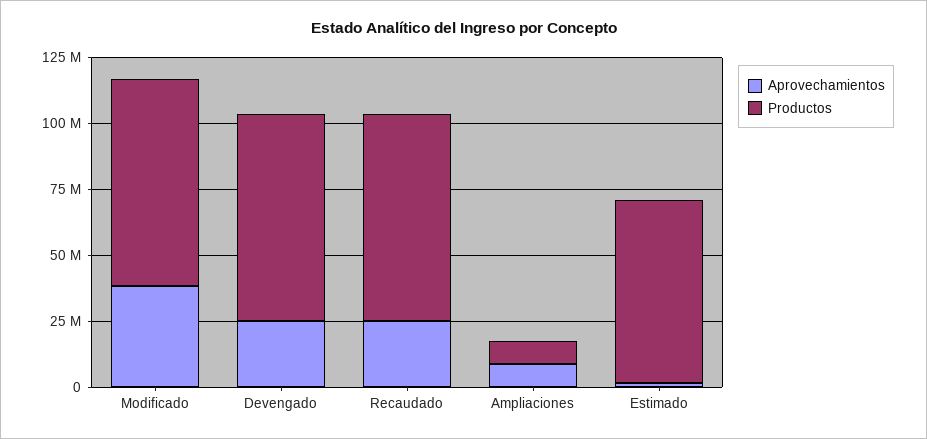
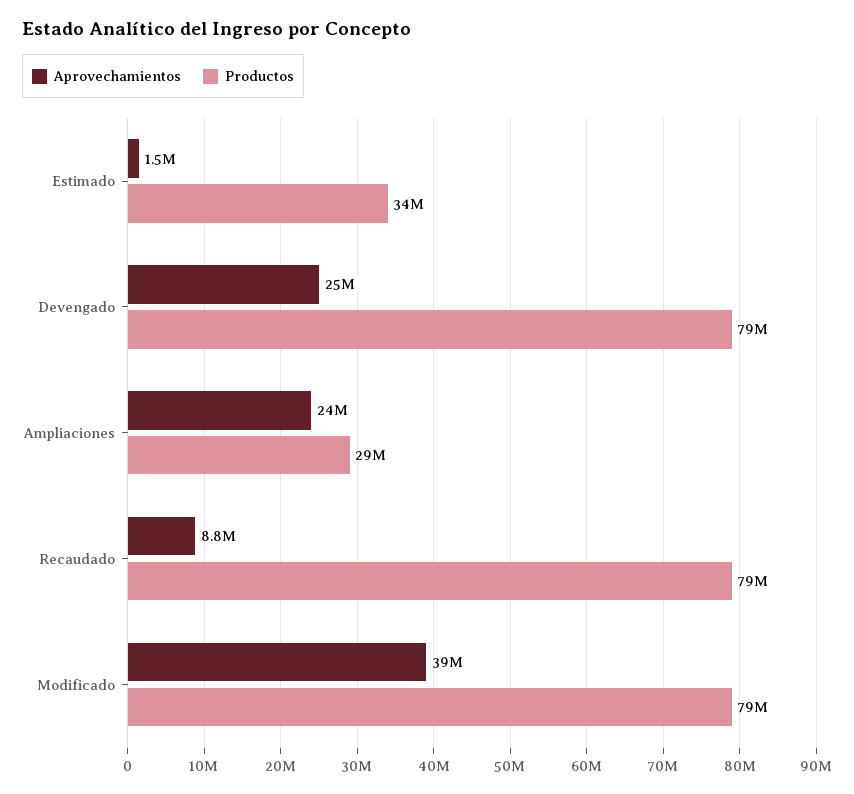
  {
    "Aprovechamientos": {
      "Modificado": 39000000,
      "Devengado": 25000000,
-     "Recaudado": 25000000,
+     "Recaudado": 8800000,
-     "Ampliaciones": 10000000,
+     "Ampliaciones": 24000000,
      "Estimado": 1500000
    },
    "Productos": {
      "Modificado": 79000000,
      "Devengado": 79000000,
      "Recaudado": 79000000,
-     "Ampliaciones": 10000000,
+     "Ampliaciones": 29000000,
-     "Estimado": 70000000
+     "Estimado": 34000000
    }
  }

